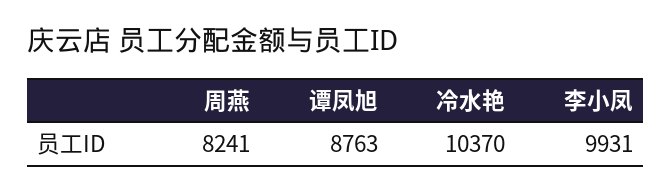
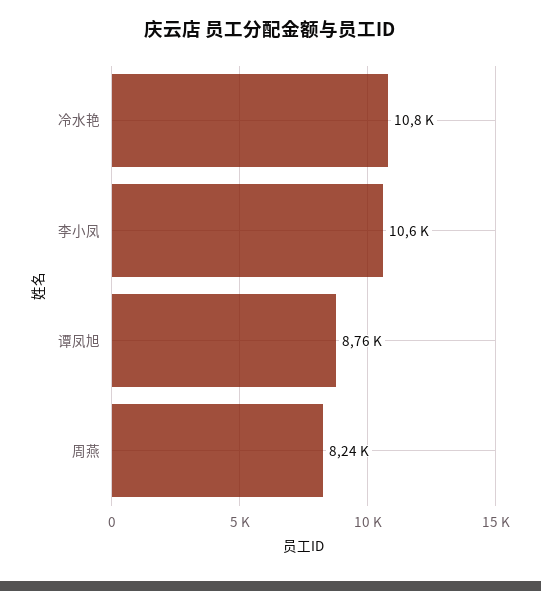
  {
    "周燕": 8241,
    "谭凤旭": 8763,
-   "冷水艳": 10370,
+   "冷水艳": 10800,
-   "李小凤": 9931
+   "李小凤": 10600
  }

